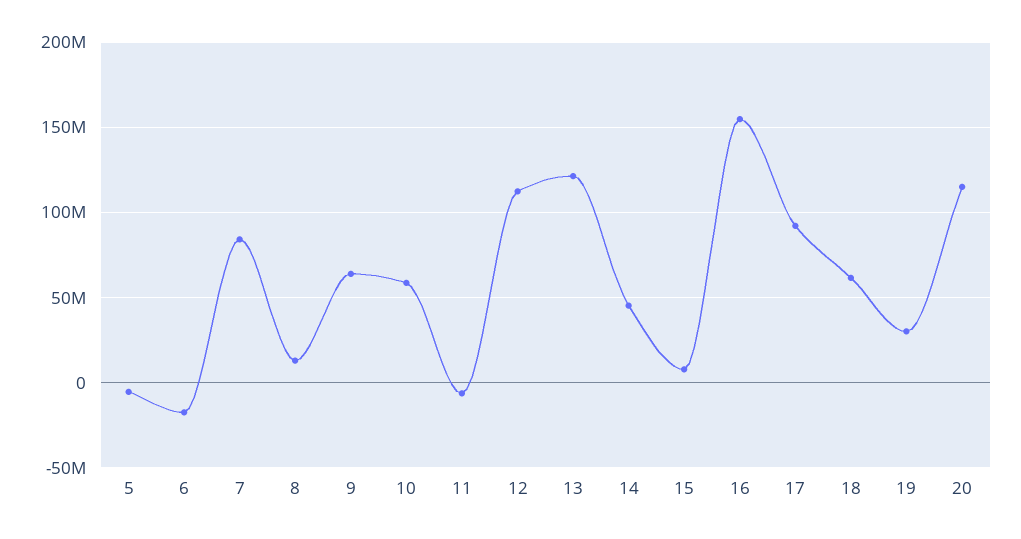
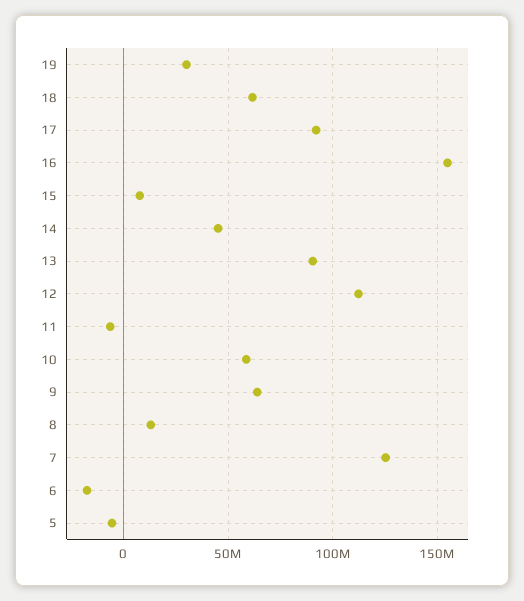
  {
    "5": -5000000,
    "6": -15000000,
-   "7": 85000000,
+   "7": 125000000,
    "8": 15000000,
    "9": 65000000,
    "10": 60000000,
    "11": -5000000,
    "12": 110000000,
-   "13": 120000000,
+   "13": 90000000,
    "14": 45000000,
    "15": 10000000,
    "16": 155000000,
    "17": 90000000,
    "18": 60000000,
-   "19": 30000000,
+   "19": 30000000
-   "20": 115000000
  }

